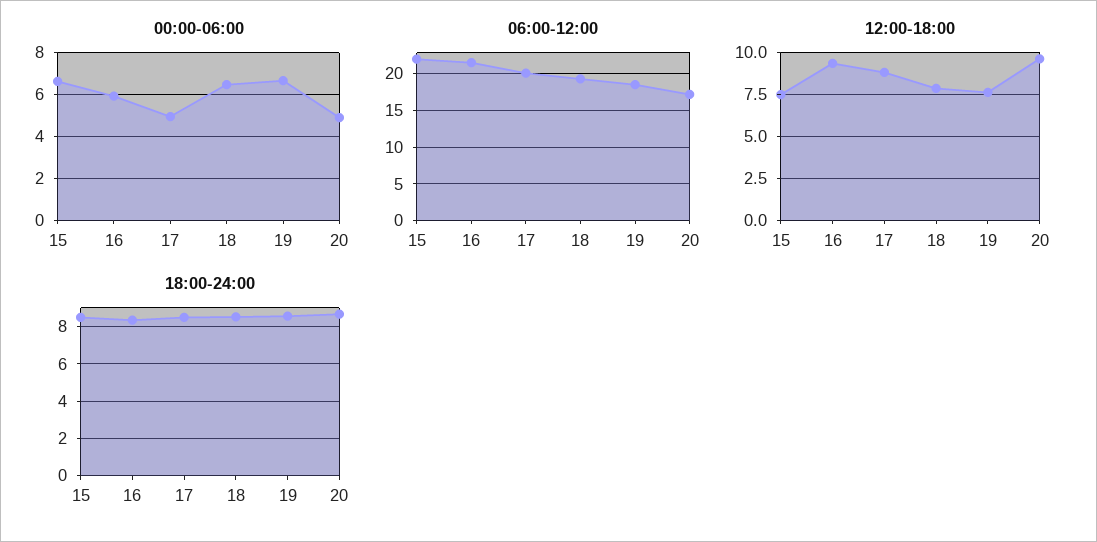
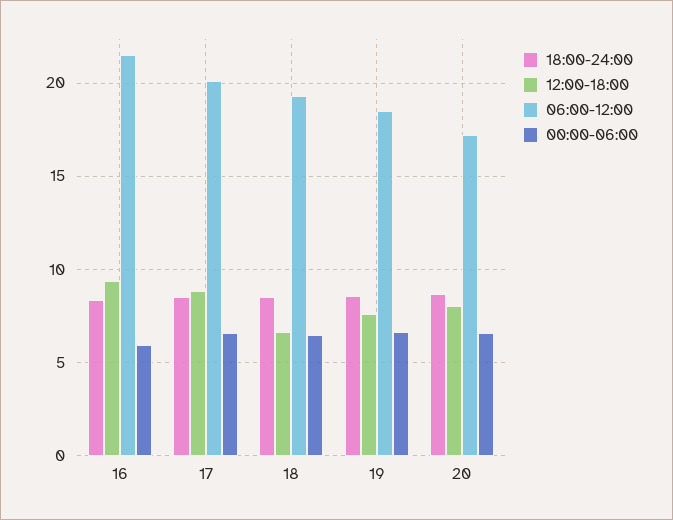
  {
    "00:00-06:00": {
-     "15": 6.5,
      "16": 6,
-     "17": 5,
+     "17": 6.5,
      "18": 6.5,
      "19": 6.5,
-     "20": 5
+     "20": 6.5
    },
    "06:00-12:00": {
-     "15": 22,
      "16": 21.5,
      "17": 20,
      "18": 19.5,
      "19": 18.5,
      "20": 17
    },
    "12:00-18:00": {
-     "15": 7.5,
      "16": 9.5,
      "17": 9,
-     "18": 8,
+     "18": 6.5,
      "19": 7.5,
-     "20": 9.5
+     "20": 8
    },
    "18:00-24:00": {
-     "15": 8.5,
      "16": 8.5,
      "17": 8.5,
      "18": 8.5,
      "19": 8.5,
      "20": 8.5
    }
  }

